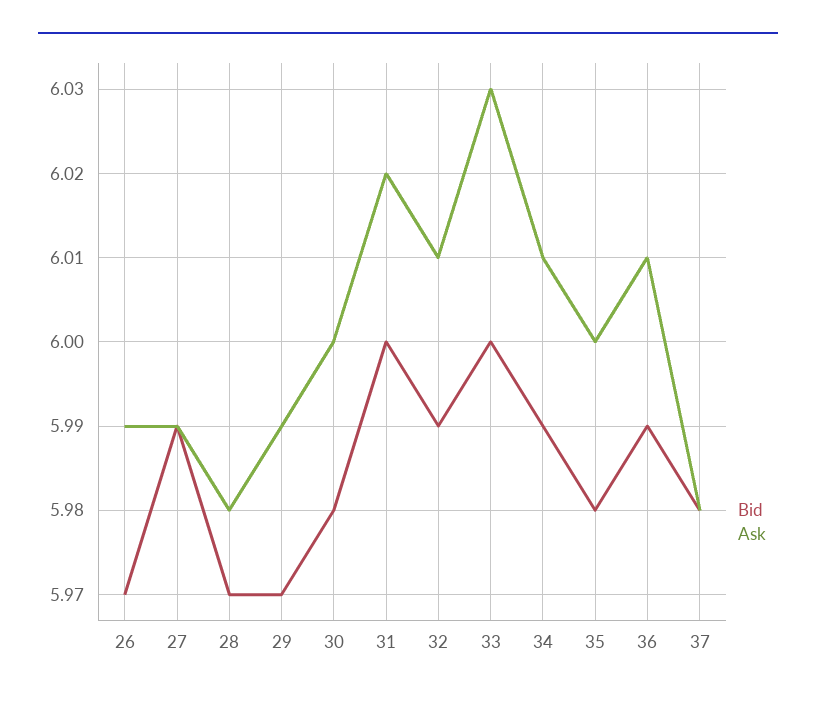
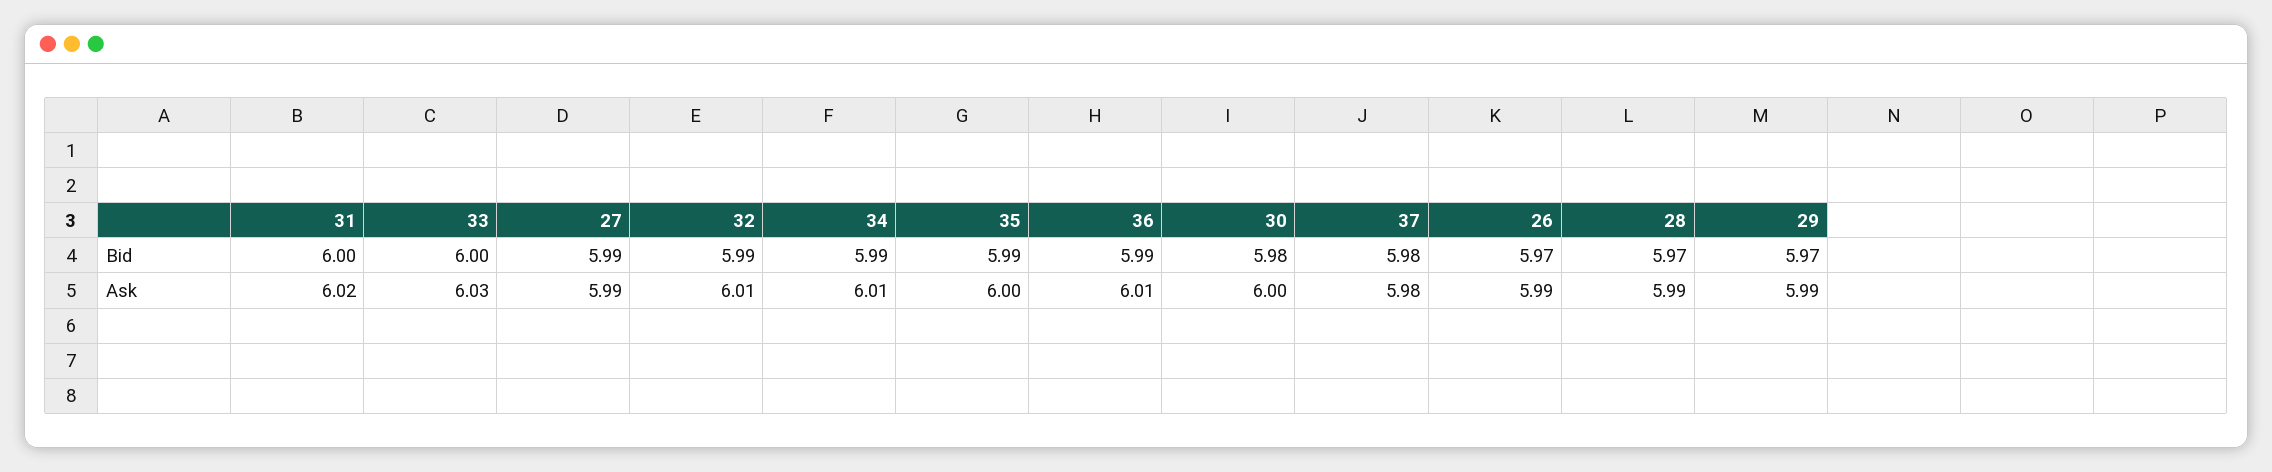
  {
    "Bid": {
      "26": 5.97,
      "27": 5.99,
      "28": 5.97,
      "29": 5.97,
      "30": 5.98,
      "31": 6,
      "32": 5.99,
      "33": 6,
      "34": 5.99,
-     "35": 5.98,
+     "35": 5.99,
      "36": 5.99,
      "37": 5.98
    },
    "Ask": {
      "26": 5.99,
      "27": 5.99,
-     "28": 5.98,
+     "28": 5.99,
      "29": 5.99,
      "30": 6,
      "31": 6.02,
      "32": 6.01,
      "33": 6.03,
      "34": 6.01,
      "35": 6,
      "36": 6.01,
      "37": 5.98
    }
  }

